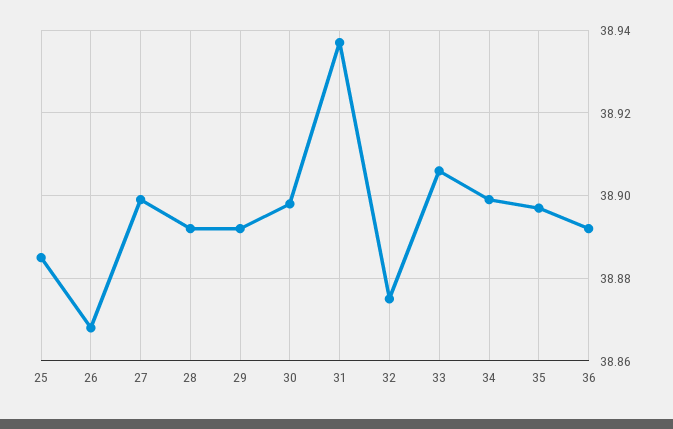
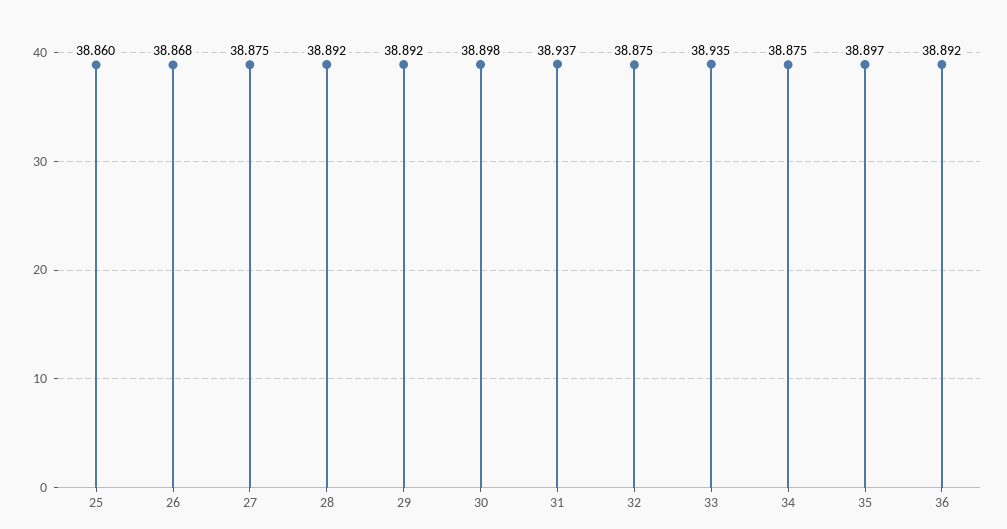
  {
-   "25": 38.885,
+   "25": 38.86,
    "26": 38.868,
-   "27": 38.9,
+   "27": 38.875,
    "28": 38.892,
    "29": 38.892,
    "30": 38.898,
    "31": 38.937,
    "32": 38.875,
-   "33": 38.905,
+   "33": 38.935,
-   "34": 38.9,
+   "34": 38.875,
    "35": 38.897,
    "36": 38.892
  }

